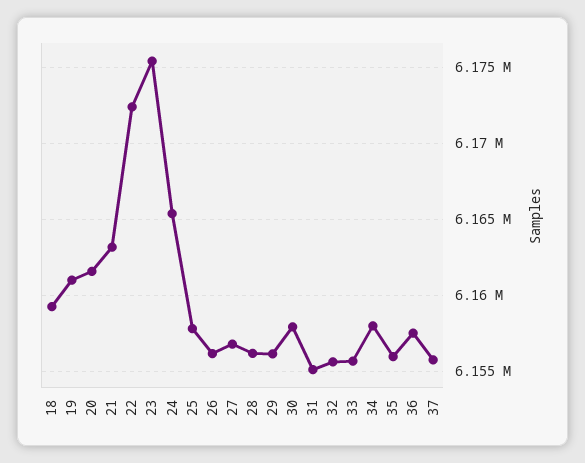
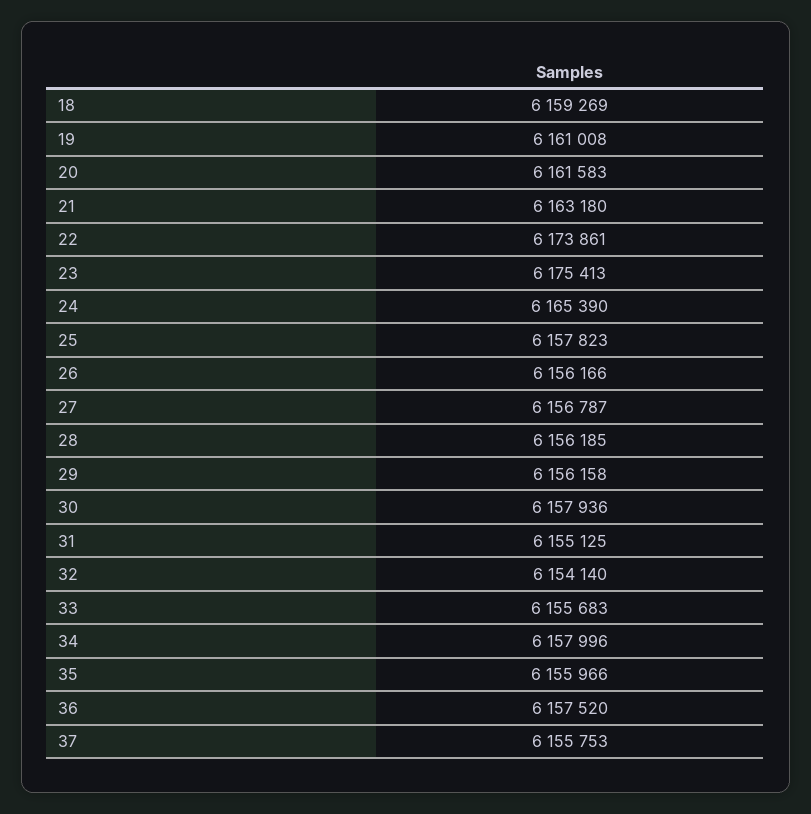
  {
    "18": 6159269,
    "19": 6161008,
    "20": 6161583,
    "21": 6163180,
-   "22": 6172500,
+   "22": 6173861,
    "23": 6175413,
    "24": 6165390,
    "25": 6157823,
    "26": 6156166,
    "27": 6156787,
    "28": 6156185,
    "29": 6156158,
    "30": 6157936,
    "31": 6155125,
-   "32": 6155500,
+   "32": 6154140,
    "33": 6155683,
    "34": 6157996,
    "35": 6155966,
    "36": 6157520,
    "37": 6155753
  }

